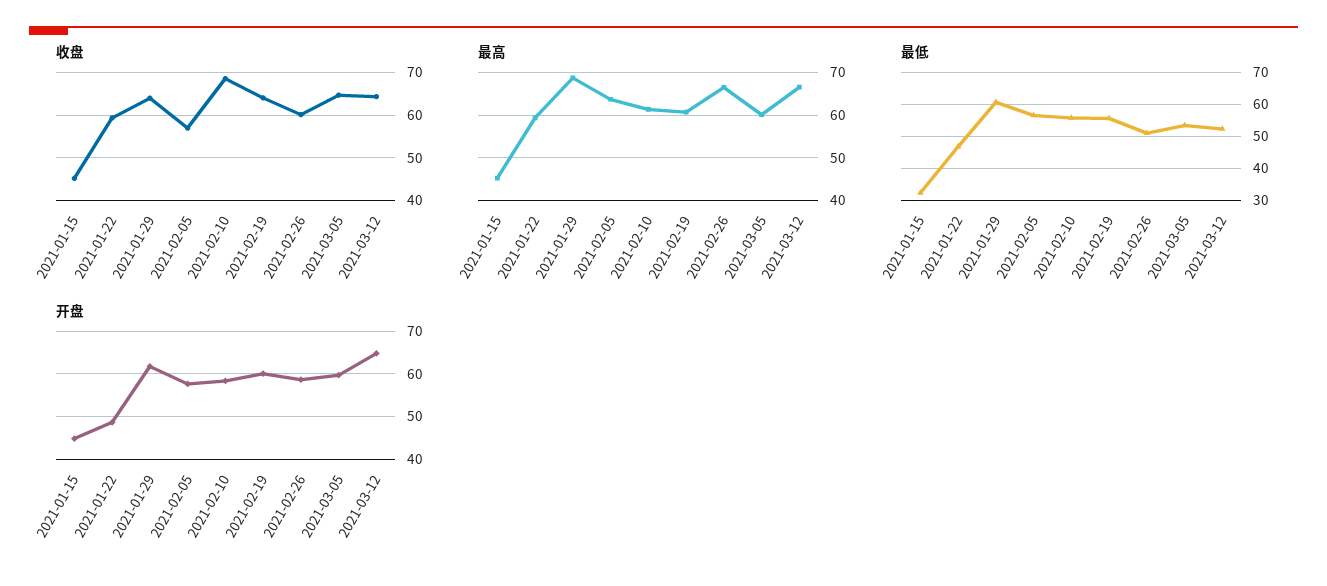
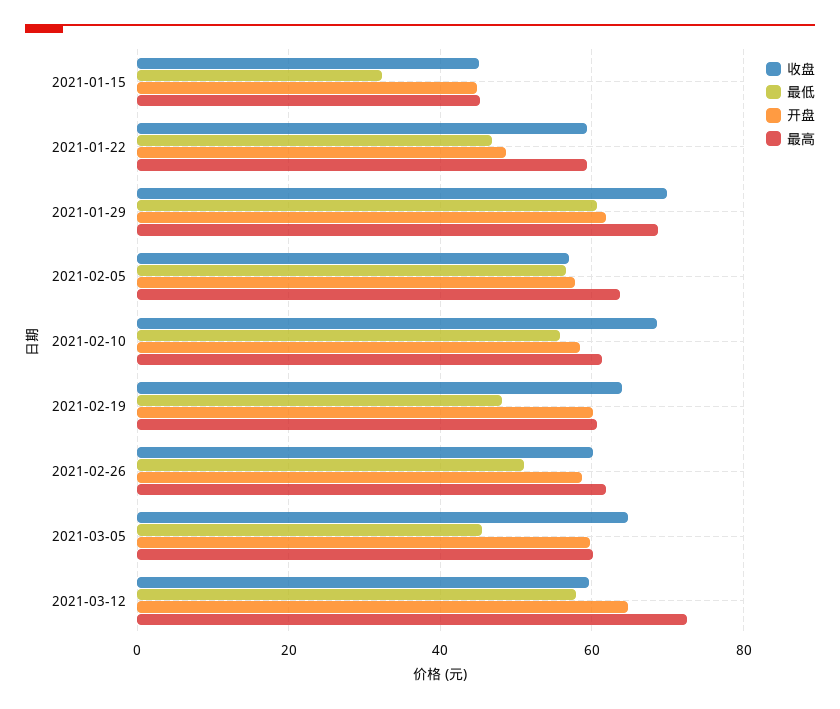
  {
    "收盘": {
      "2021-01-15": 46,
      "2021-01-22": 60,
-     "2021-01-29": 64,
+     "2021-01-29": 70,
      "2021-02-05": 56,
      "2021-02-10": 68,
      "2021-02-19": 64,
      "2021-02-26": 60,
      "2021-03-05": 64,
-     "2021-03-12": 64
+     "2021-03-12": 60
    },
    "最高": {
      "2021-01-15": 46,
      "2021-01-22": 60,
      "2021-01-29": 68,
      "2021-02-05": 64,
      "2021-02-10": 62,
      "2021-02-19": 60,
-     "2021-02-26": 66,
+     "2021-02-26": 62,
      "2021-03-05": 60,
-     "2021-03-12": 66
+     "2021-03-12": 72
    },
    "最低": {
      "2021-01-15": 32,
      "2021-01-22": 46,
      "2021-01-29": 60,
      "2021-02-05": 56,
      "2021-02-10": 56,
-     "2021-02-19": 56,
+     "2021-02-19": 48,
      "2021-02-26": 52,
-     "2021-03-05": 54,
+     "2021-03-05": 46,
-     "2021-03-12": 52
+     "2021-03-12": 58
    },
    "开盘": {
      "2021-01-15": 44,
      "2021-01-22": 48,
      "2021-01-29": 62,
      "2021-02-05": 58,
      "2021-02-10": 58,
      "2021-02-19": 60,
      "2021-02-26": 58,
      "2021-03-05": 60,
      "2021-03-12": 64
    }
  }

